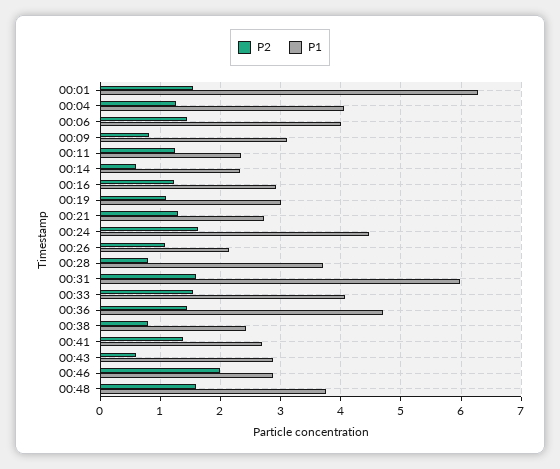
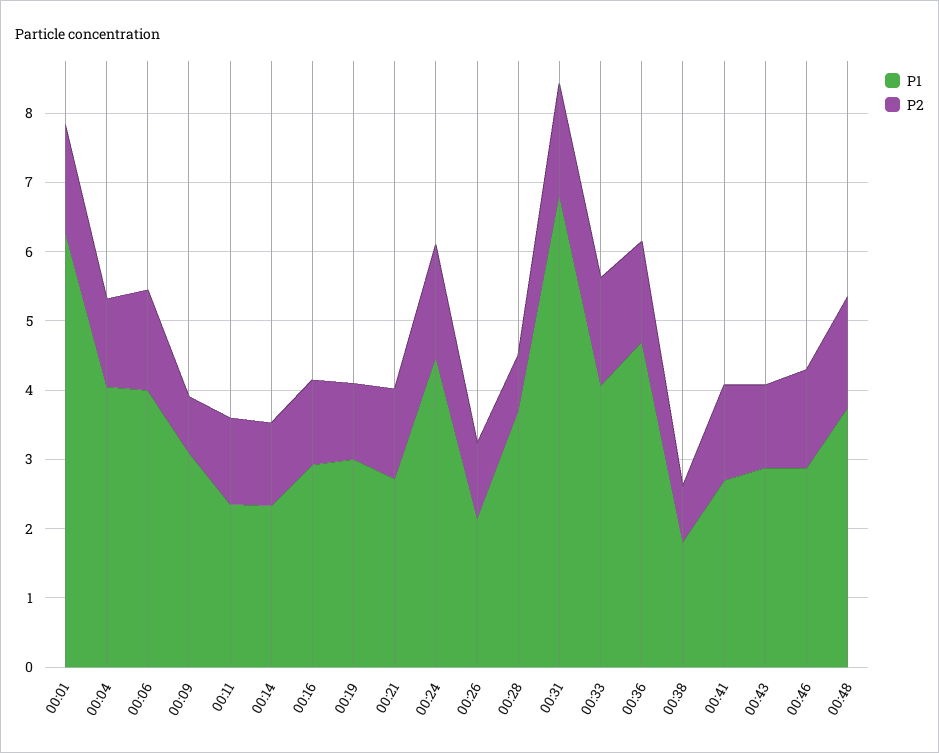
  {
    "P2": {
      "00:01": 1.6,
      "00:04": 1.3,
      "00:06": 1.5,
      "00:09": 0.8,
      "00:11": 1.3,
-     "00:14": 0.6,
+     "00:14": 1.2,
      "00:16": 1.2,
      "00:19": 1.1,
      "00:21": 1.3,
      "00:24": 1.6,
      "00:26": 1.1,
      "00:28": 0.8,
      "00:31": 1.6,
      "00:33": 1.6,
      "00:36": 1.5,
      "00:38": 0.8,
      "00:41": 1.4,
-     "00:43": 0.6,
+     "00:43": 1.2,
-     "00:46": 2,
+     "00:46": 1.4,
      "00:48": 1.6
    },
    "P1": {
      "00:01": 6.3,
      "00:04": 4.1,
      "00:06": 4,
      "00:09": 3.1,
      "00:11": 2.4,
      "00:14": 2.3,
      "00:16": 2.9,
      "00:19": 3,
      "00:21": 2.7,
      "00:24": 4.5,
      "00:26": 2.2,
      "00:28": 3.7,
-     "00:31": 6,
+     "00:31": 6.8,
      "00:33": 4.1,
      "00:36": 4.7,
-     "00:38": 2.4,
+     "00:38": 1.8,
      "00:41": 2.7,
      "00:43": 2.9,
      "00:46": 2.9,
      "00:48": 3.8
    }
  }

